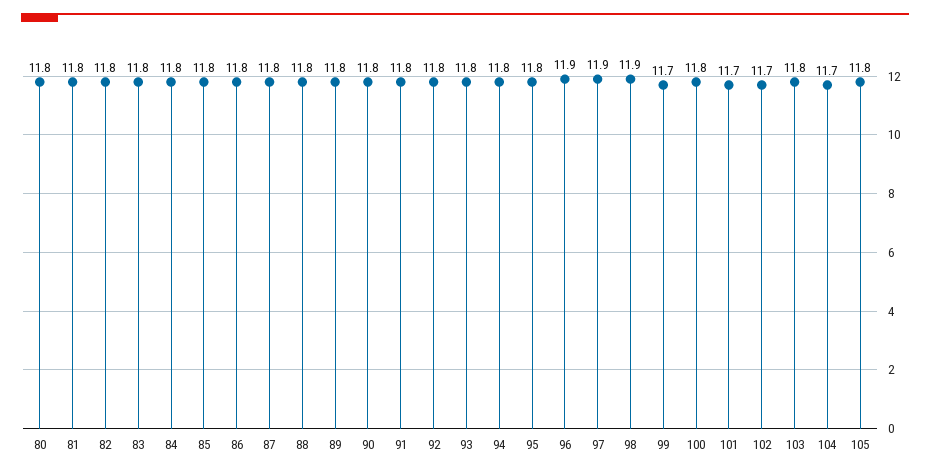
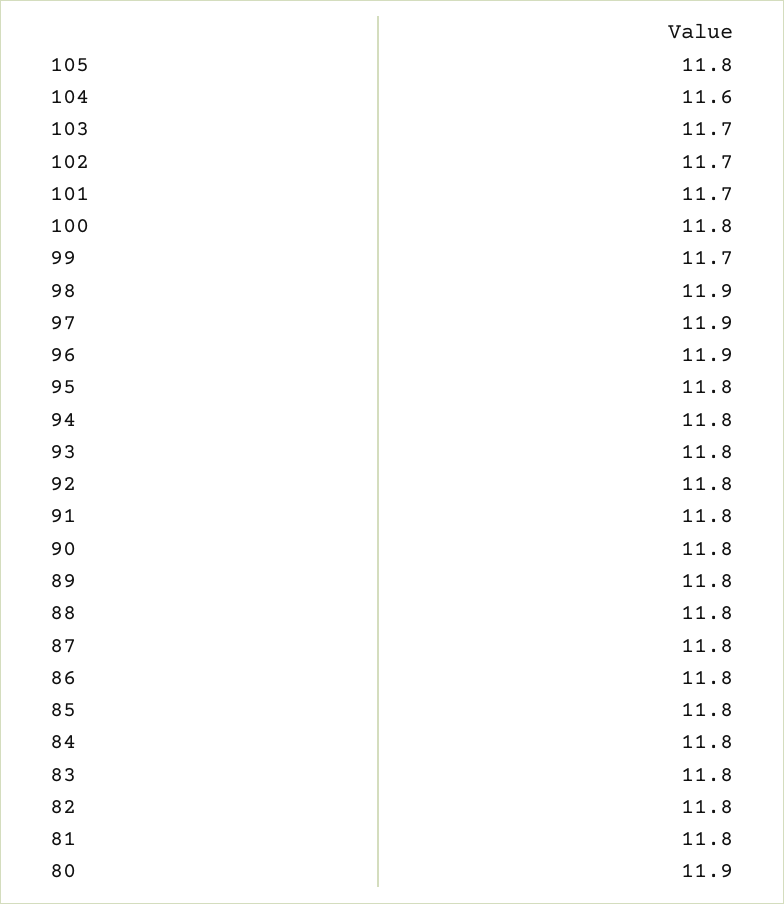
  {
-   "80": 11.8,
+   "80": 11.9,
    "81": 11.8,
    "82": 11.8,
    "83": 11.8,
    "84": 11.8,
    "85": 11.8,
    "86": 11.8,
    "87": 11.8,
    "88": 11.8,
    "89": 11.8,
    "90": 11.8,
    "91": 11.8,
    "92": 11.8,
    "93": 11.8,
    "94": 11.8,
    "95": 11.8,
    "96": 11.9,
    "97": 11.9,
    "98": 11.9,
    "99": 11.7,
    "100": 11.8,
    "101": 11.7,
    "102": 11.7,
-   "103": 11.8,
+   "103": 11.7,
-   "104": 11.7,
+   "104": 11.6,
    "105": 11.8
  }

